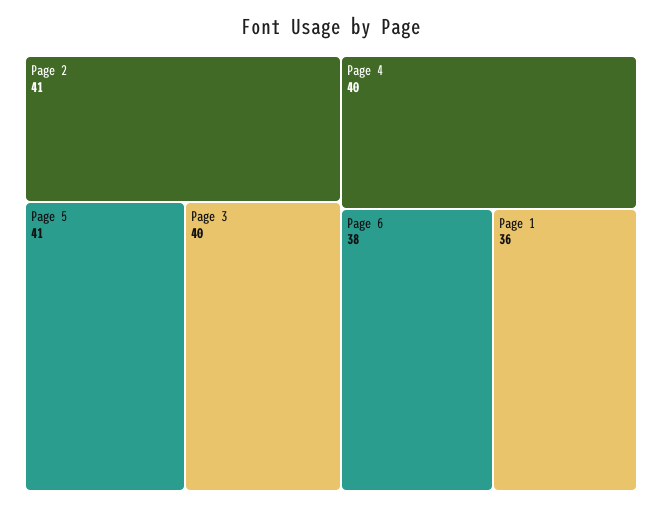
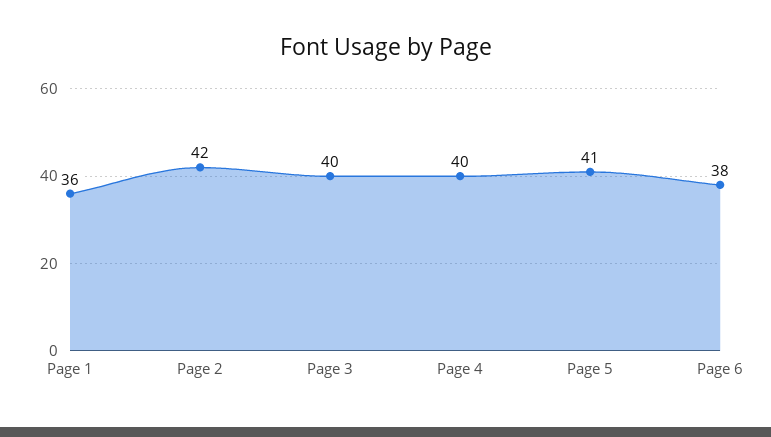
  {
-   "Page 2": 41,
+   "Page 2": 42,
    "Page 5": 41,
    "Page 3": 40,
    "Page 4": 40,
    "Page 6": 38,
    "Page 1": 36
  }

